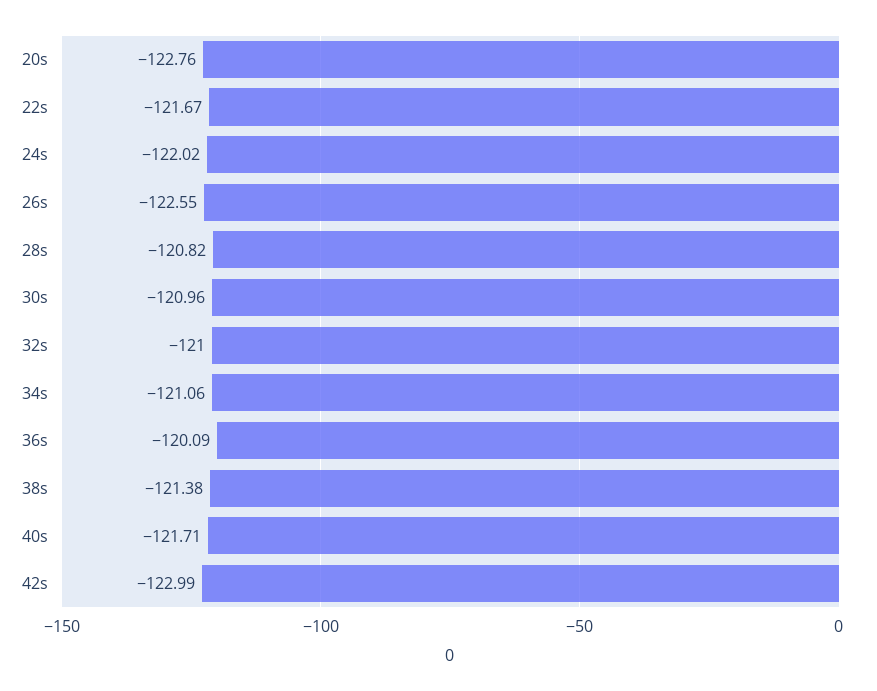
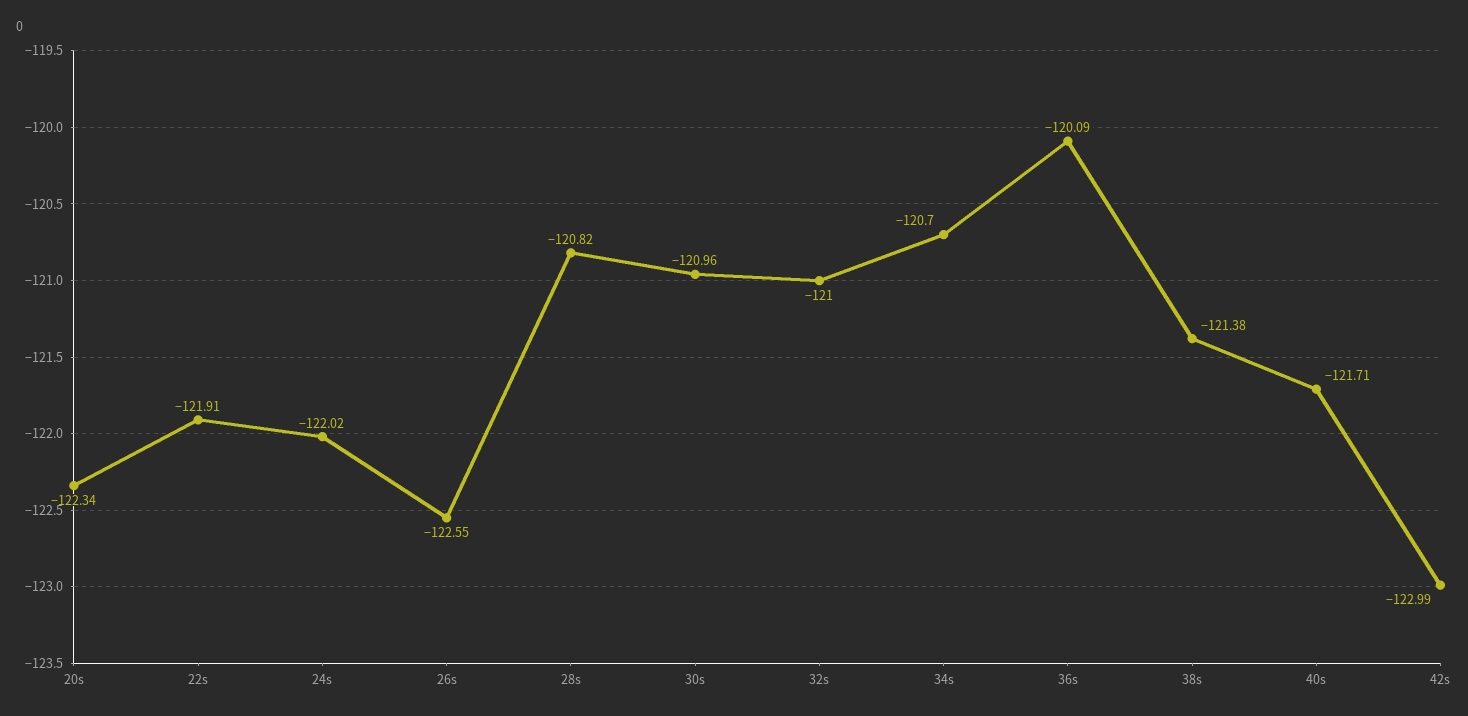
  {
-   "20s": -122.76,
+   "20s": -122.34,
-   "22s": -121.67,
+   "22s": -121.91,
    "24s": -122.02,
    "26s": -122.55,
    "28s": -120.82,
    "30s": -120.96,
    "32s": -121,
-   "34s": -121.06,
+   "34s": -120.7,
    "36s": -120.09,
    "38s": -121.38,
    "40s": -121.71,
    "42s": -122.99
  }

